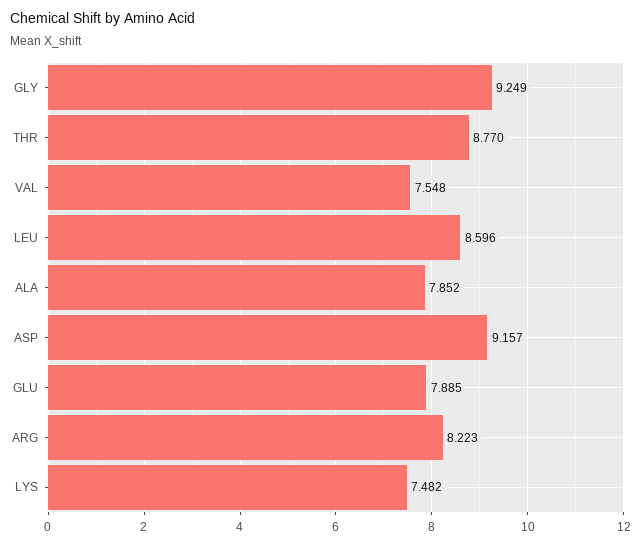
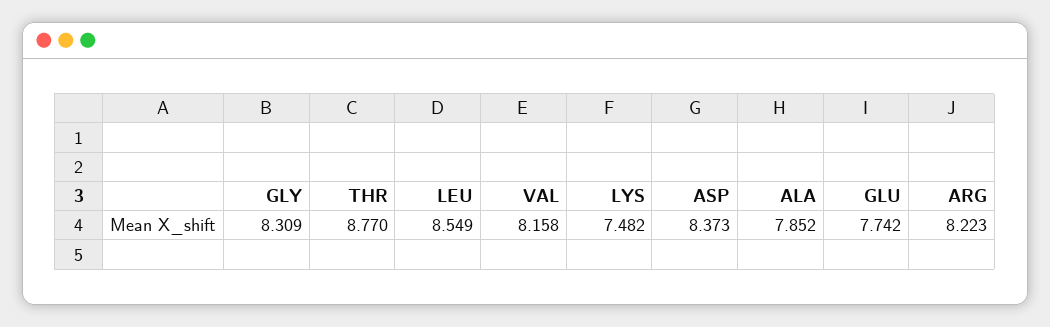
  {
-   "GLY": 9.249,
+   "GLY": 8.309,
    "THR": 8.77,
-   "VAL": 7.548,
+   "VAL": 8.158,
-   "LEU": 8.596,
+   "LEU": 8.549,
    "ALA": 7.852,
-   "ASP": 9.157,
+   "ASP": 8.373,
-   "GLU": 7.885,
+   "GLU": 7.742,
    "ARG": 8.223,
    "LYS": 7.482
  }

